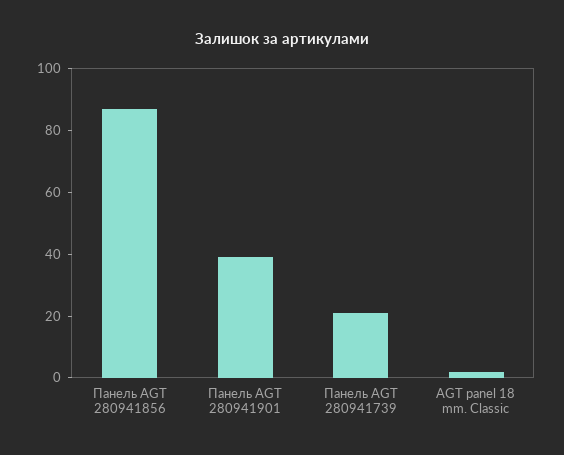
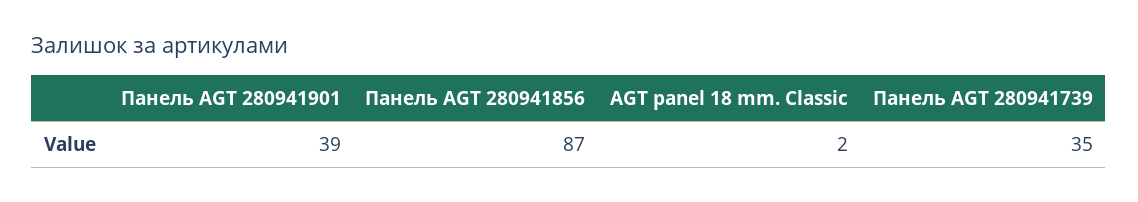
  {
    "Панель AGT 280941856": 87,
    "Панель AGT 280941901": 39,
-   "Панель AGT 280941739": 20,
+   "Панель AGT 280941739": 35,
    "AGT panel 18 mm. Classic": 2
  }

